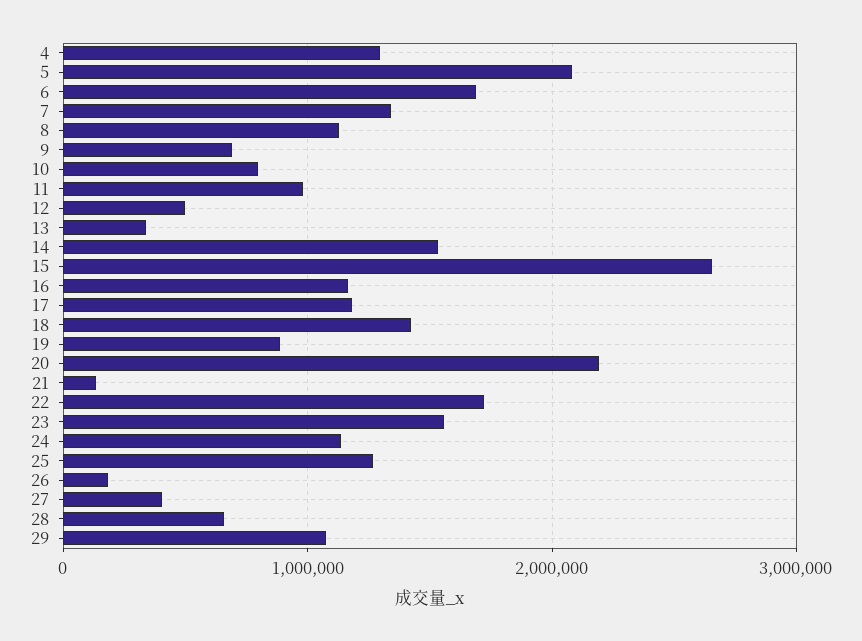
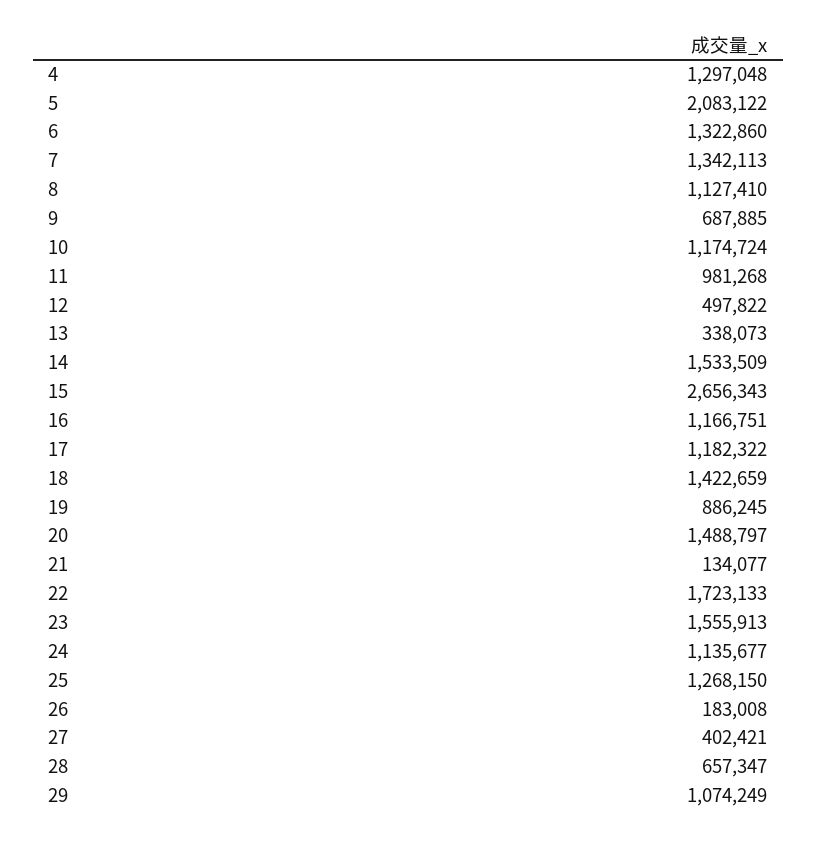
  {
    "4": 1297048,
    "5": 2083122,
-   "6": 1700000,
+   "6": 1322860,
    "7": 1342113,
    "8": 1127410,
    "9": 687885,
-   "10": 800000,
+   "10": 1174724,
    "11": 981268,
    "12": 497822,
    "13": 338073,
    "14": 1533509,
    "15": 2656343,
    "16": 1166751,
    "17": 1182322,
    "18": 1422659,
    "19": 886245,
-   "20": 2200000,
+   "20": 1488797,
    "21": 134077,
    "22": 1723133,
    "23": 1555913,
    "24": 1135677,
    "25": 1268150,
    "26": 183008,
    "27": 402421,
    "28": 657347,
    "29": 1074249
  }

